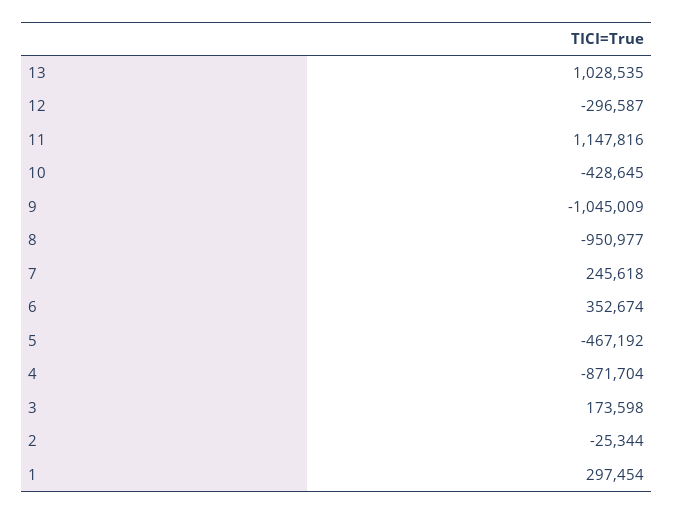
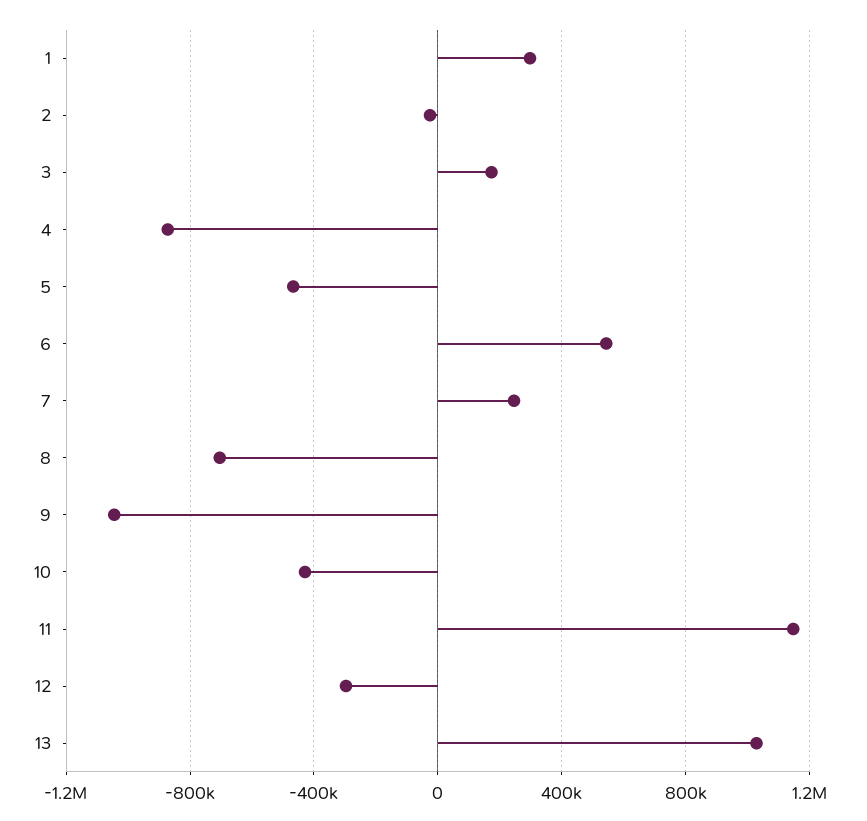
  {
    "13": 1028535,
    "12": -296587,
    "11": 1147816,
    "10": -428645,
    "9": -1045009,
-   "8": -950977,
+   "8": -700000,
    "7": 245618,
-   "6": 352674,
+   "6": 550000,
    "5": -467192,
    "4": -871704,
    "3": 173598,
    "2": -25344,
    "1": 297454
  }

